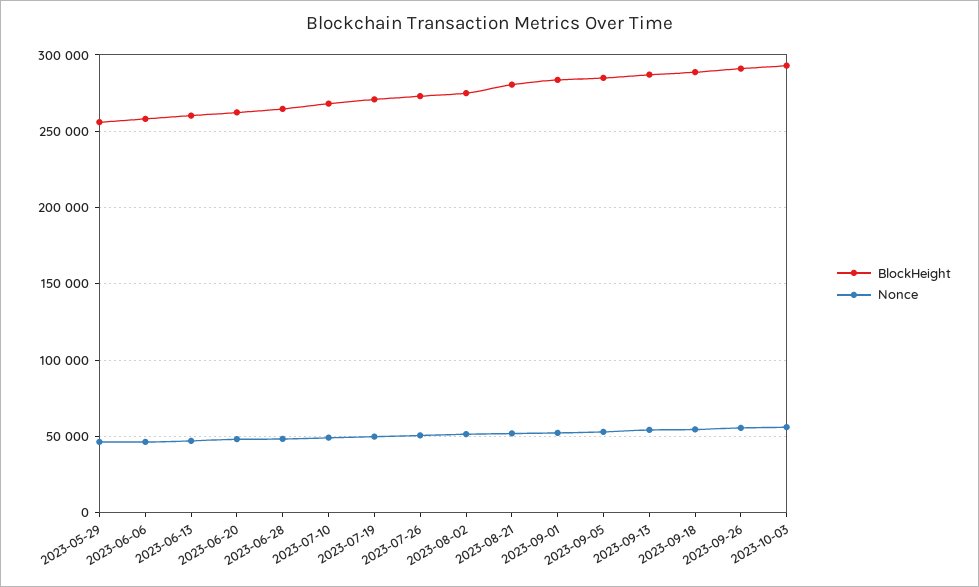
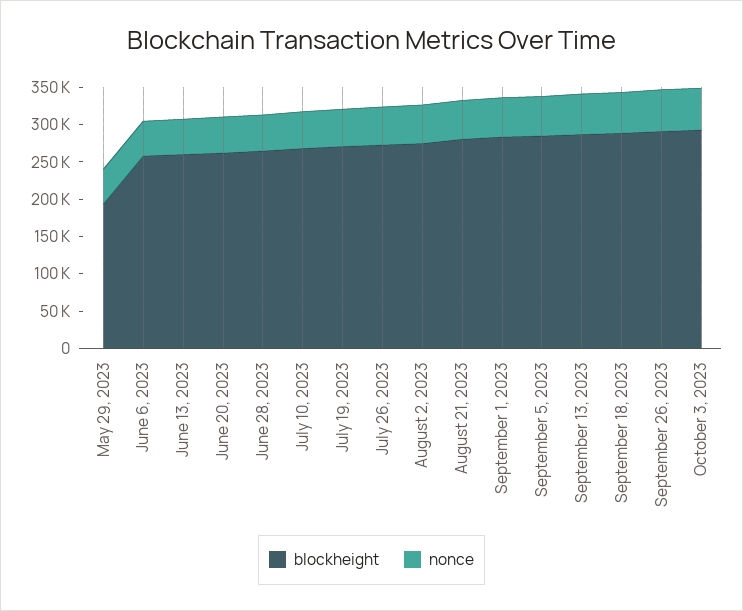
  {
    "BlockHeight": {
-     "2023-05-29": 255000,
+     "2023-05-29": 200000,
      "2023-06-06": 260000,
      "2023-06-13": 260000,
      "2023-06-20": 260000,
      "2023-06-28": 265000,
      "2023-07-10": 270000,
      "2023-07-19": 270000,
      "2023-07-26": 275000,
      "2023-08-02": 275000,
      "2023-08-21": 280000,
      "2023-09-01": 285000,
      "2023-09-05": 285000,
      "2023-09-13": 285000,
      "2023-09-18": 290000,
      "2023-09-26": 290000,
      "2023-10-03": 295000
    },
    "Nonce": {
      "2023-05-29": 45000,
      "2023-06-06": 45000,
      "2023-06-13": 45000,
      "2023-06-20": 50000,
      "2023-06-28": 50000,
      "2023-07-10": 50000,
      "2023-07-19": 50000,
      "2023-07-26": 50000,
      "2023-08-02": 50000,
      "2023-08-21": 50000,
      "2023-09-01": 50000,
      "2023-09-05": 55000,
      "2023-09-13": 55000,
      "2023-09-18": 55000,
      "2023-09-26": 55000,
      "2023-10-03": 55000
    }
  }

